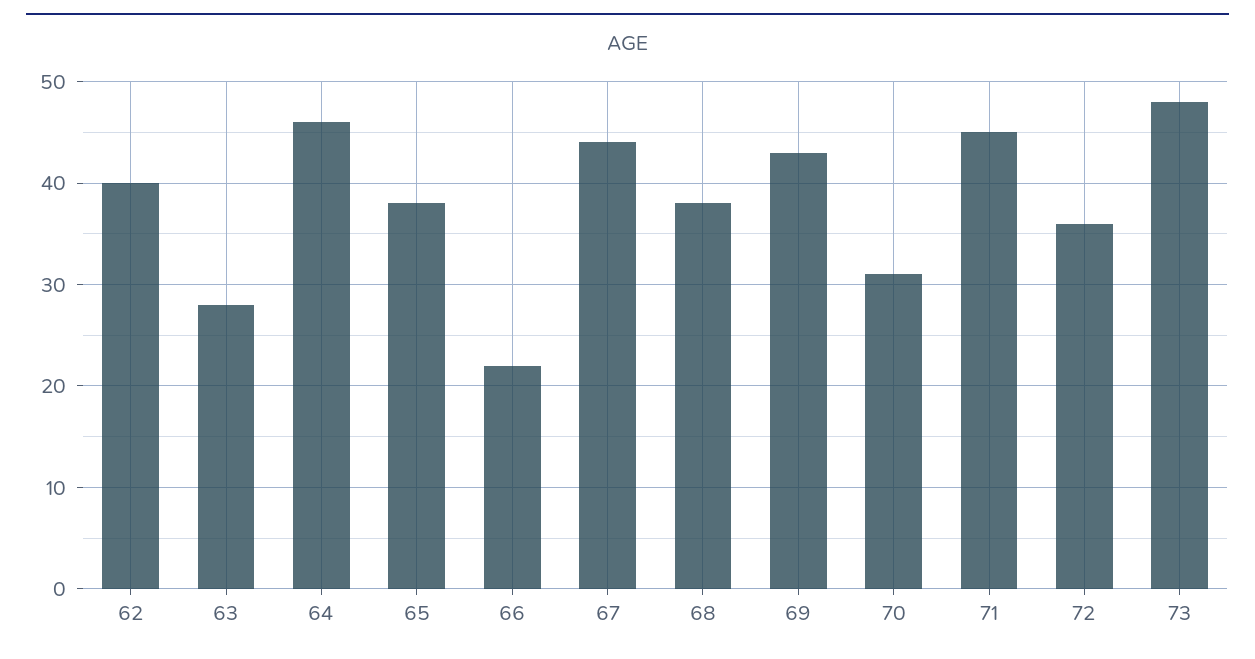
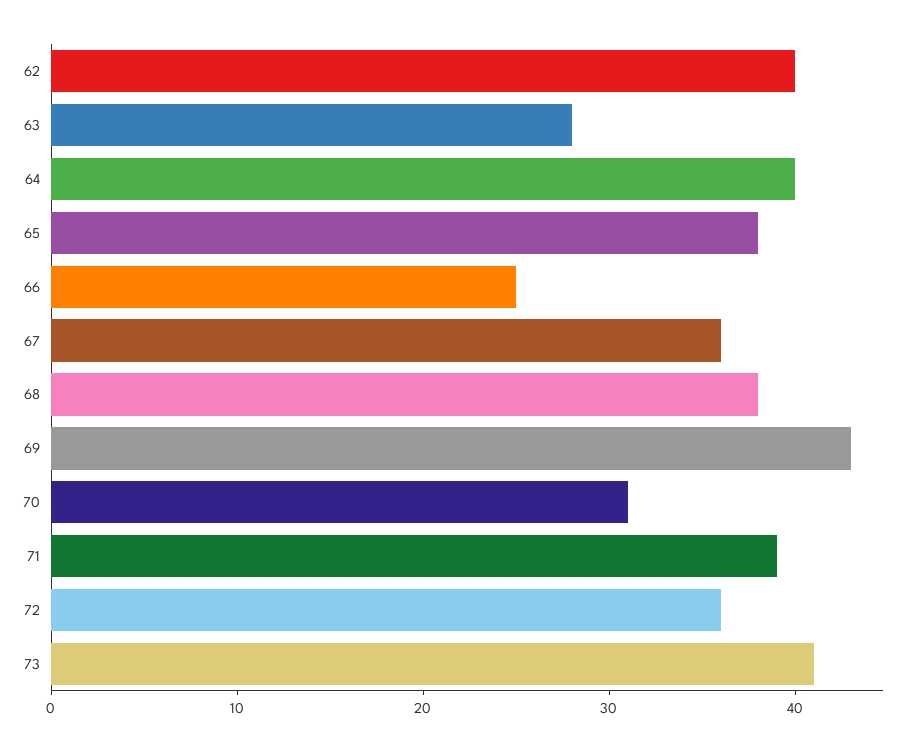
  {
    "62": 40,
    "63": 28,
-   "64": 46,
+   "64": 40,
    "65": 38,
-   "66": 22,
+   "66": 25,
-   "67": 44,
+   "67": 36,
    "68": 38,
    "69": 43,
    "70": 31,
-   "71": 45,
+   "71": 39,
    "72": 36,
-   "73": 48
+   "73": 41
  }

